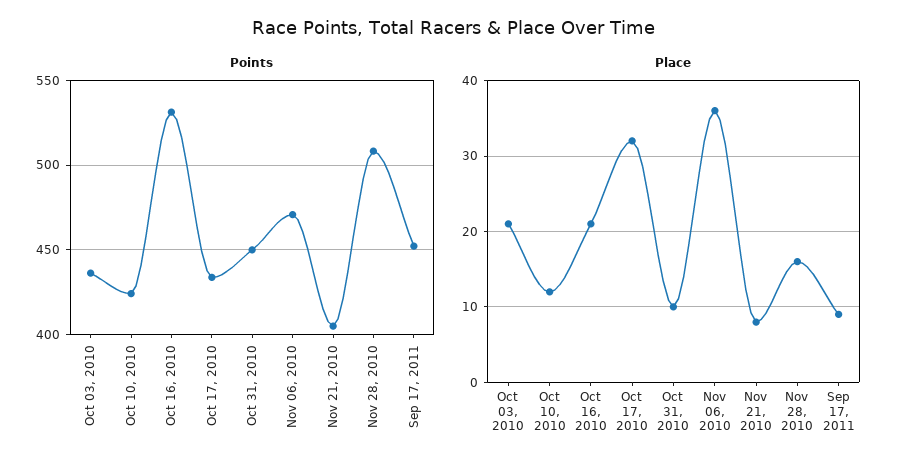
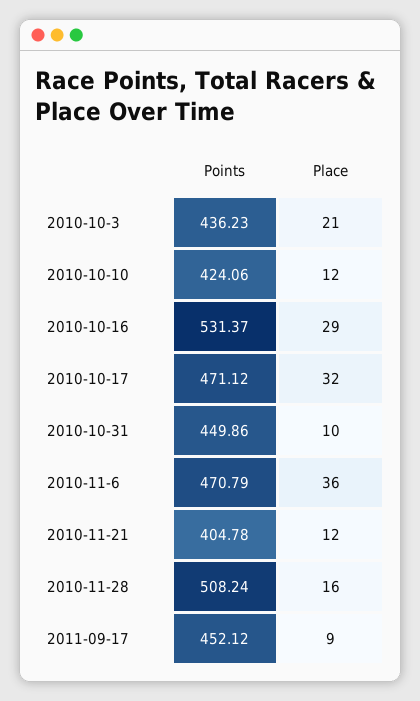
  {
    "Points": {
      "Oct 03, 2010": 436.23,
      "Oct 10, 2010": 424.06,
      "Oct 16, 2010": 531.37,
-     "Oct 17, 2010": 435,
+     "Oct 17, 2010": 471.12,
      "Oct 31, 2010": 449.86,
      "Nov 06, 2010": 470.79,
      "Nov 21, 2010": 404.78,
      "Nov 28, 2010": 508.24,
      "Sep 17, 2011": 452.12
    },
    "Place": {
      "Oct 03, 2010": 21,
      "Oct 10, 2010": 12,
-     "Oct 16, 2010": 21,
+     "Oct 16, 2010": 29,
      "Oct 17, 2010": 32,
      "Oct 31, 2010": 10,
      "Nov 06, 2010": 36,
-     "Nov 21, 2010": 8,
+     "Nov 21, 2010": 12,
      "Nov 28, 2010": 16,
      "Sep 17, 2011": 9
    }
  }

